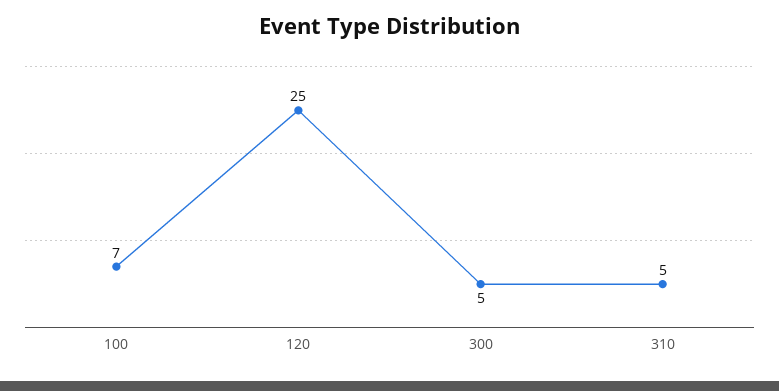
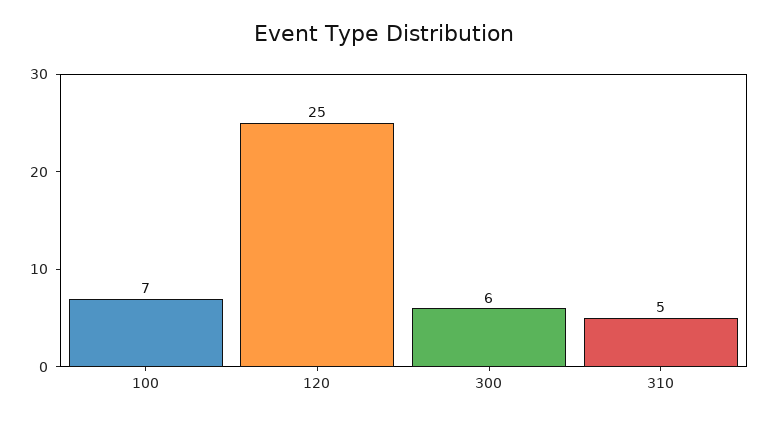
  {
    "100": 7,
    "120": 25,
-   "300": 5,
+   "300": 6,
    "310": 5
  }

